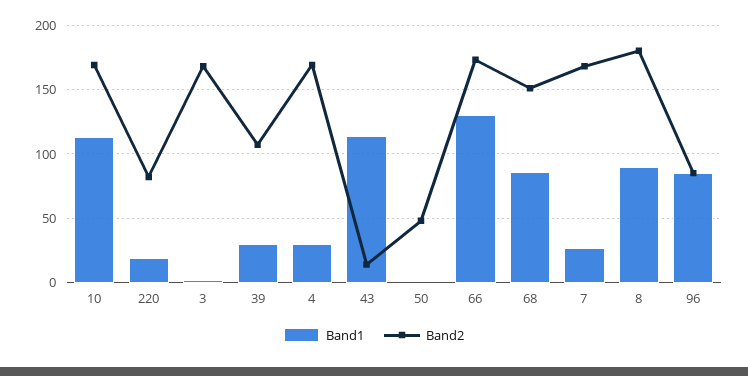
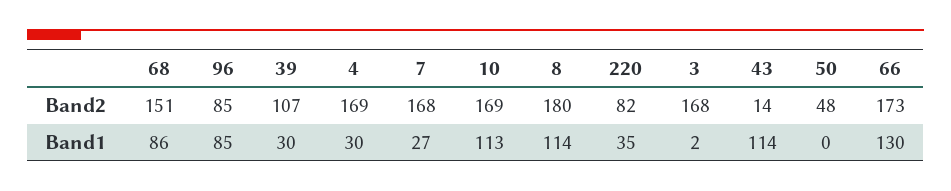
  {
    "Band1": {
      "10": 113,
-     "220": 20,
+     "220": 35,
      "3": 2,
      "39": 30,
      "4": 30,
      "43": 114,
      "50": 0,
      "66": 130,
      "68": 86,
      "7": 27,
-     "8": 90,
+     "8": 114,
      "96": 85
    },
    "Band2": {
      "10": 169,
      "220": 82,
      "3": 168,
      "39": 107,
      "4": 169,
      "43": 14,
      "50": 48,
      "66": 173,
      "68": 151,
      "7": 168,
      "8": 180,
      "96": 85
    }
  }

